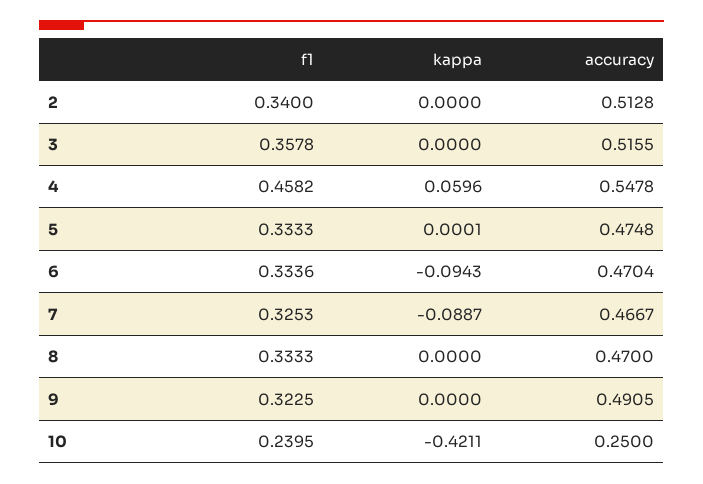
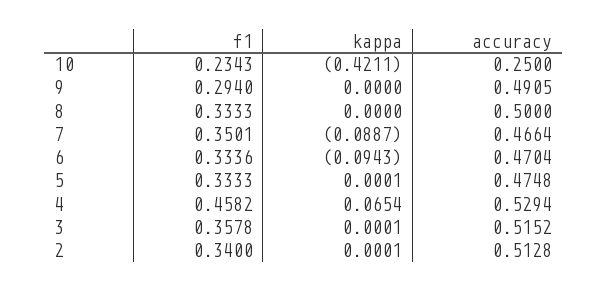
  {
    "f1": {
      "2": 0.34,
      "3": 0.3578,
      "4": 0.4582,
      "5": 0.3333,
      "6": 0.3336,
-     "7": 0.3253,
+     "7": 0.3501,
      "8": 0.3333,
-     "9": 0.3225,
+     "9": 0.294,
-     "10": 0.2395
+     "10": 0.2343
    },
    "kappa": {
-     "2": 0,
+     "2": 0.0001,
-     "3": 0,
+     "3": 0.0001,
-     "4": 0.0596,
+     "4": 0.0654,
      "5": 0.0001,
      "6": -0.0943,
      "7": -0.0887,
      "8": 0,
      "9": 0,
      "10": -0.4211
    },
    "accuracy": {
      "2": 0.5128,
-     "3": 0.5155,
+     "3": 0.5152,
-     "4": 0.5478,
+     "4": 0.5294,
      "5": 0.4748,
      "6": 0.4704,
-     "7": 0.4667,
+     "7": 0.4664,
-     "8": 0.47,
+     "8": 0.5,
      "9": 0.4905,
      "10": 0.25
    }
  }

